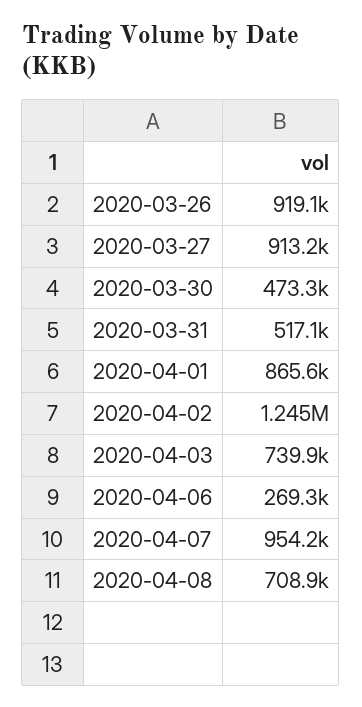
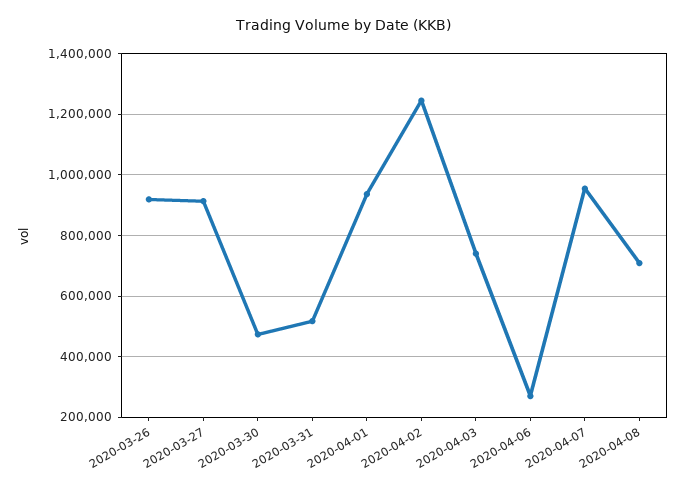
  {
    "2020-03-26": 919100,
    "2020-03-27": 913200,
    "2020-03-30": 473300,
    "2020-03-31": 517100,
-   "2020-04-01": 865600,
+   "2020-04-01": 940000,
    "2020-04-02": 1245000,
    "2020-04-03": 739900,
    "2020-04-06": 269300,
    "2020-04-07": 954200,
    "2020-04-08": 708900
  }

